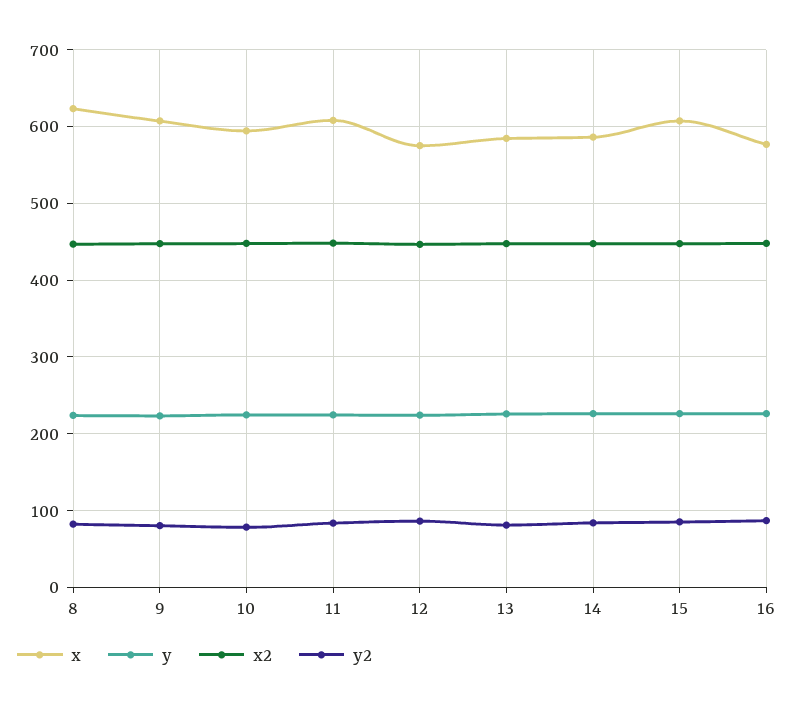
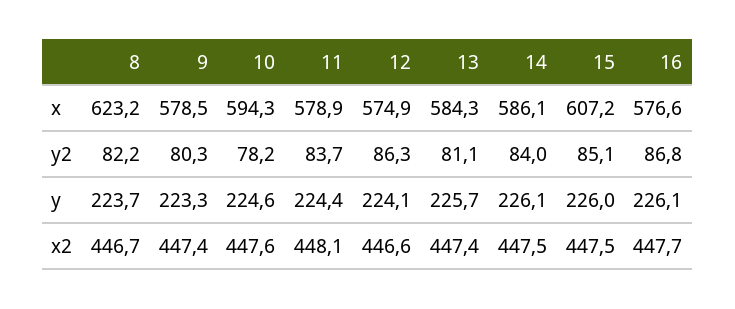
  {
    "x": {
      "8": 623.2,
-     "9": 610,
+     "9": 578.5,
      "10": 594.3,
-     "11": 610,
+     "11": 578.9,
      "12": 574.9,
      "13": 584.3,
      "14": 586.1,
      "15": 607.2,
      "16": 576.6
    },
    "y": {
      "8": 223.7,
      "9": 223.3,
      "10": 224.6,
      "11": 224.4,
      "12": 224.1,
      "13": 225.7,
      "14": 226.1,
      "15": 226,
      "16": 226.1
    },
    "x2": {
      "8": 446.7,
      "9": 447.4,
      "10": 447.6,
      "11": 448.1,
      "12": 446.6,
      "13": 447.4,
      "14": 447.5,
      "15": 447.5,
      "16": 447.7
    },
    "y2": {
      "8": 82.2,
      "9": 80.3,
      "10": 78.2,
      "11": 83.7,
      "12": 86.3,
      "13": 81.1,
      "14": 84,
      "15": 85.1,
      "16": 86.8
    }
  }

